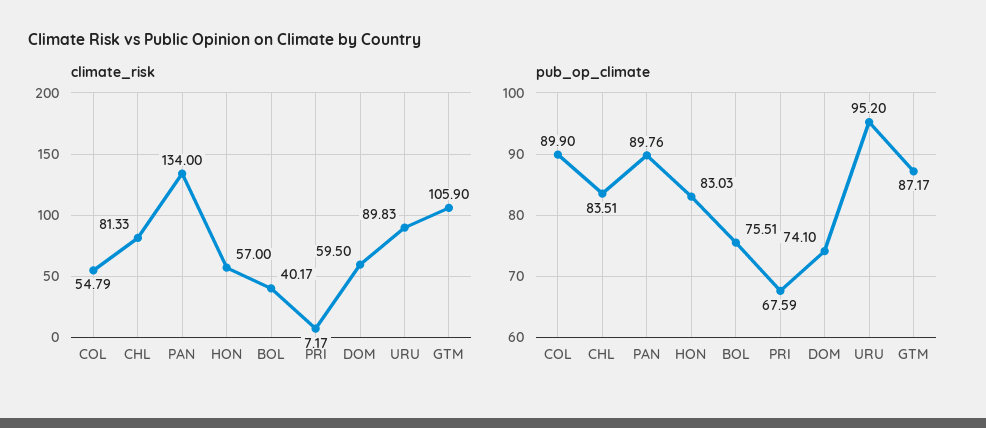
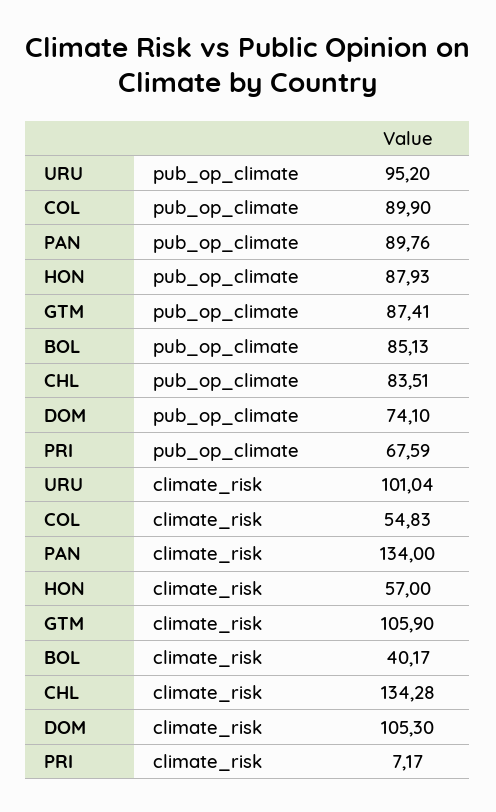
  {
    "climate_risk": {
-     "COL": 54.79,
+     "COL": 54.83,
-     "CHL": 81.33,
+     "CHL": 134.28,
      "PAN": 134,
      "HON": 57,
      "BOL": 40.17,
      "PRI": 7.17,
-     "DOM": 59.5,
+     "DOM": 105.3,
-     "URU": 89.83,
+     "URU": 101.04,
      "GTM": 105.9
    },
    "pub_op_climate": {
      "COL": 89.9,
      "CHL": 83.51,
      "PAN": 89.76,
-     "HON": 83.03,
+     "HON": 87.93,
-     "BOL": 75.51,
+     "BOL": 85.13,
      "PRI": 67.59,
      "DOM": 74.1,
      "URU": 95.2,
-     "GTM": 87.17
+     "GTM": 87.41
    }
  }

